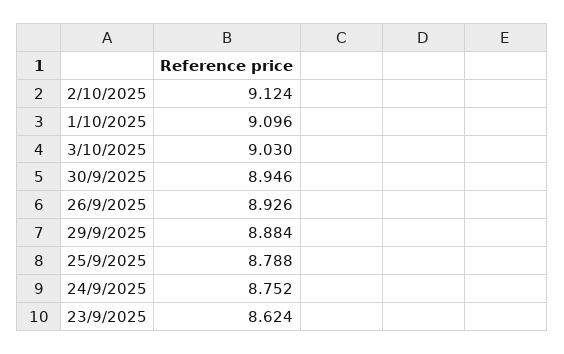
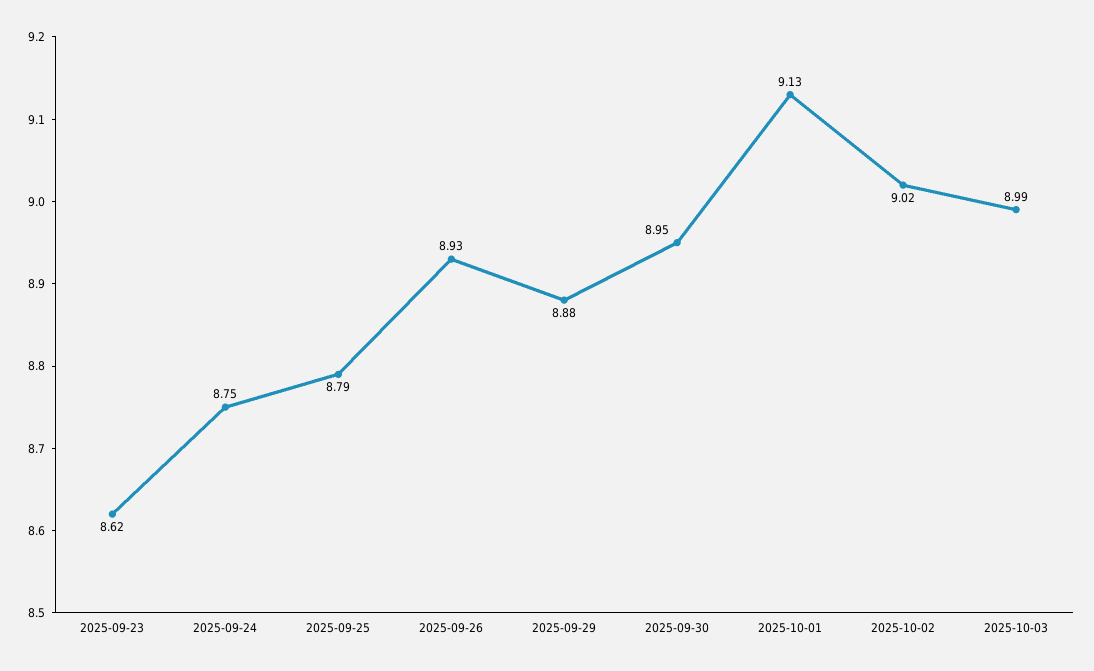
  {
-   "2/10/2025": 9.124,
+   "2/10/2025": 9.02,
-   "1/10/2025": 9.096,
+   "1/10/2025": 9.13,
-   "3/10/2025": 9.03,
+   "3/10/2025": 8.99,
    "30/9/2025": 8.946,
    "26/9/2025": 8.926,
    "29/9/2025": 8.884,
    "25/9/2025": 8.788,
    "24/9/2025": 8.752,
    "23/9/2025": 8.624
  }

